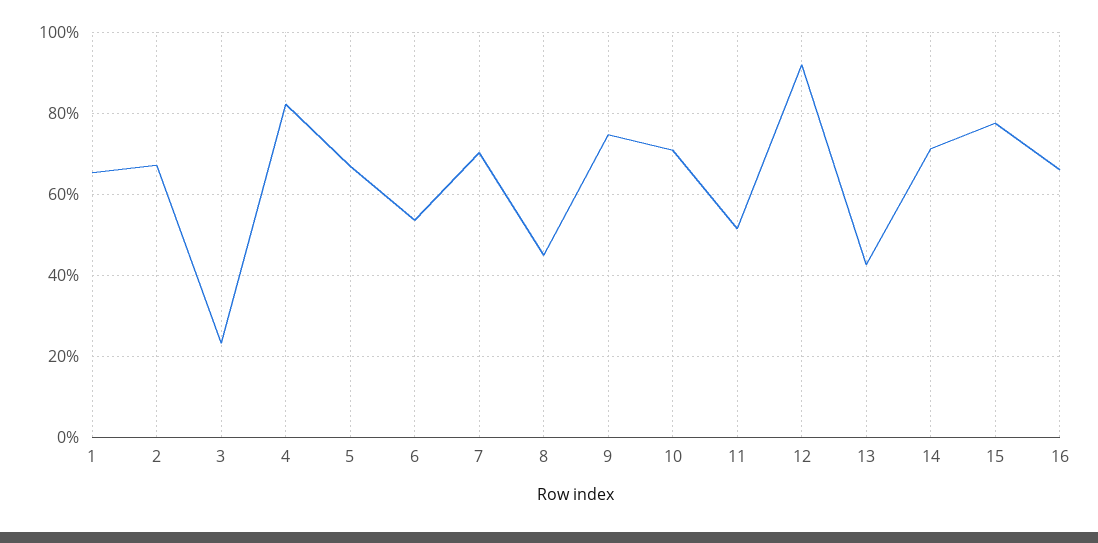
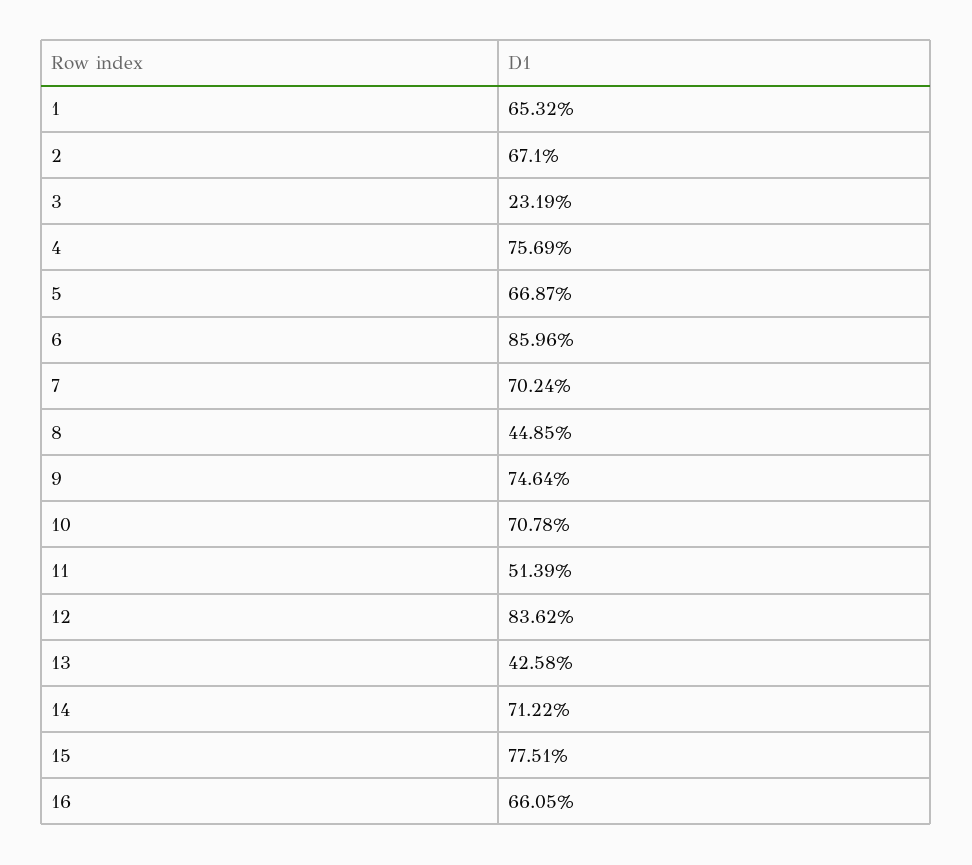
  {
    "1": 65.32,
    "2": 67.1,
    "3": 23.19,
-   "4": 82,
+   "4": 75.69,
    "5": 66.87,
-   "6": 54,
+   "6": 85.96,
    "7": 70.24,
    "8": 44.85,
    "9": 74.64,
    "10": 70.78,
    "11": 51.39,
-   "12": 92,
+   "12": 83.62,
    "13": 42.58,
    "14": 71.22,
    "15": 77.51,
    "16": 66.05
  }

